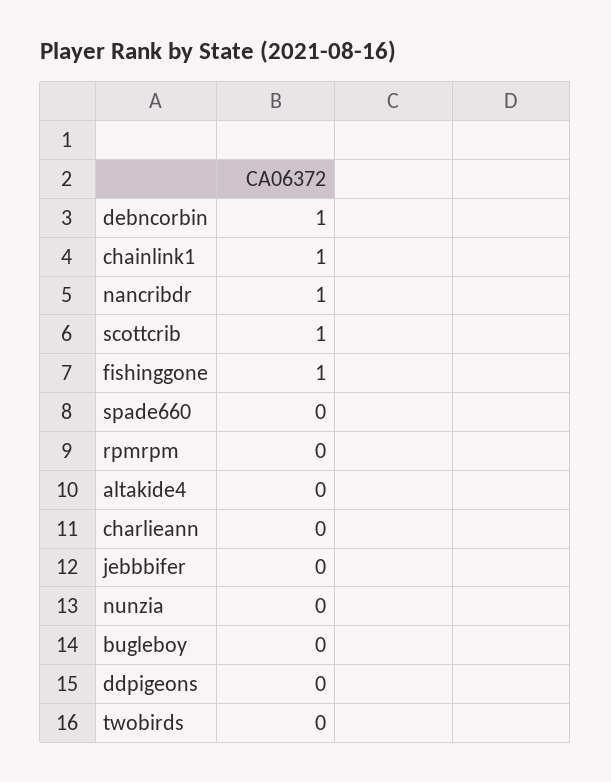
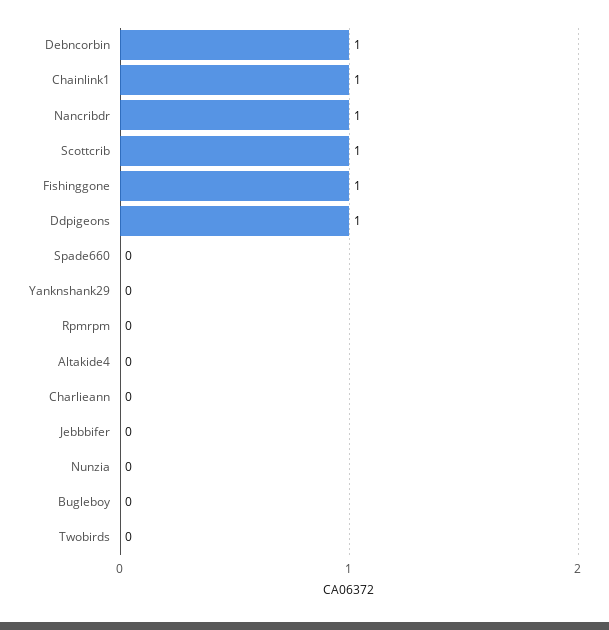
  {
    "debncorbin": 1,
    "chainlink1": 1,
    "nancribdr": 1,
    "scottcrib": 1,
    "fishinggone": 1,
    "spade660": 0,
    "rpmrpm": 0,
    "altakide4": 0,
    "charlieann": 0,
    "jebbbifer": 0,
    "nunzia": 0,
    "bugleboy": 0,
-   "ddpigeons": 0,
+   "ddpigeons": 1,
-   "twobirds": 0
+   "twobirds": 0,
+   "Yanknshank29": 0
  }

